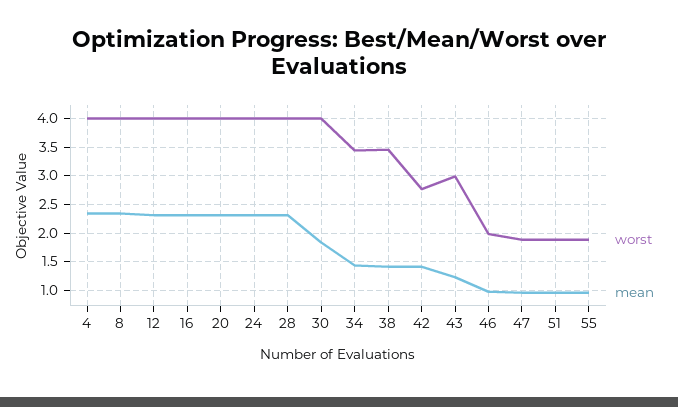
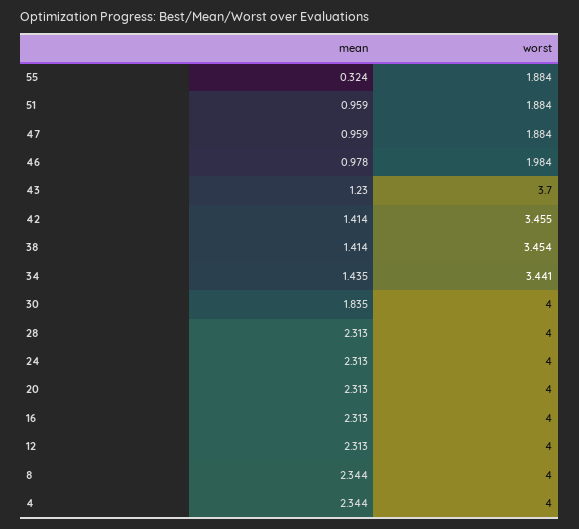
  {
    "worst": {
      "4": 4,
      "8": 4,
      "12": 4,
      "16": 4,
      "20": 4,
      "24": 4,
      "28": 4,
      "30": 4,
      "34": 3.441,
      "38": 3.454,
-     "42": 2.75,
+     "42": 3.455,
-     "43": 3,
+     "43": 3.7,
      "46": 1.984,
      "47": 1.884,
      "51": 1.884,
      "55": 1.884
    },
    "mean": {
      "4": 2.344,
      "8": 2.344,
      "12": 2.313,
      "16": 2.313,
      "20": 2.313,
      "24": 2.313,
      "28": 2.313,
      "30": 1.835,
      "34": 1.435,
      "38": 1.414,
      "42": 1.414,
      "43": 1.23,
      "46": 0.978,
      "47": 0.959,
      "51": 0.959,
-     "55": 1
+     "55": 0.324
    }
  }

